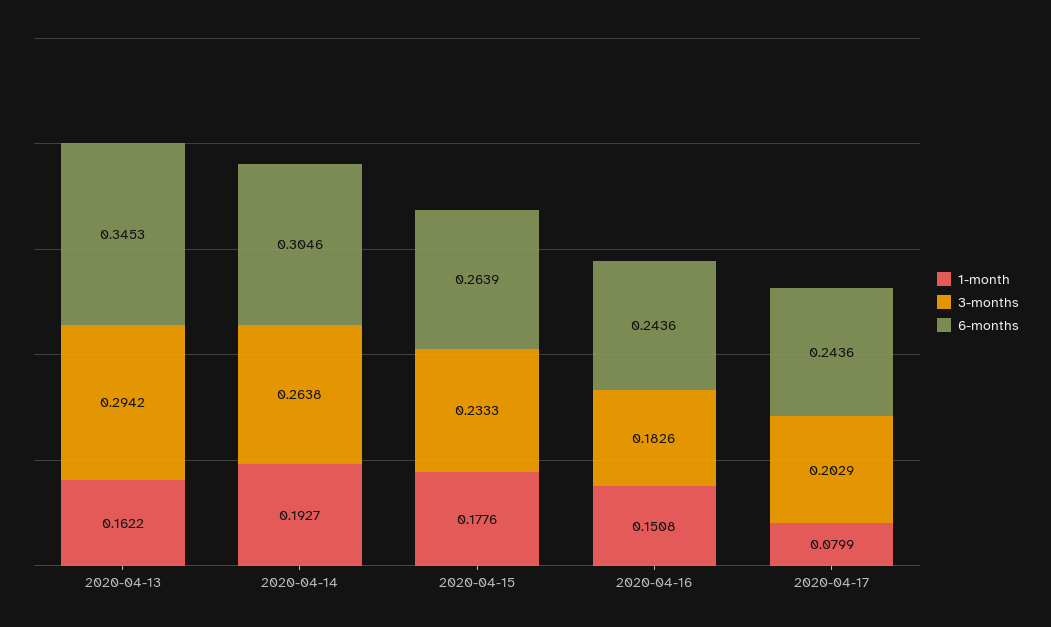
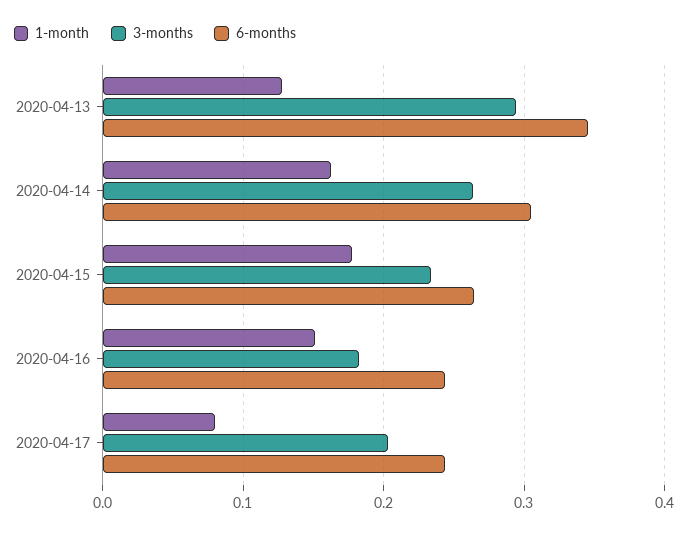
  {
    "1-month": {
-     "2020-04-13": 0.1622,
+     "2020-04-13": 0.13,
-     "2020-04-14": 0.1927,
+     "2020-04-14": 0.16,
      "2020-04-15": 0.1776,
      "2020-04-16": 0.1508,
      "2020-04-17": 0.0799
    },
    "3-months": {
      "2020-04-13": 0.2942,
      "2020-04-14": 0.2638,
      "2020-04-15": 0.2333,
      "2020-04-16": 0.1826,
      "2020-04-17": 0.2029
    },
    "6-months": {
      "2020-04-13": 0.3453,
      "2020-04-14": 0.3046,
      "2020-04-15": 0.2639,
      "2020-04-16": 0.2436,
      "2020-04-17": 0.2436
    }
  }

